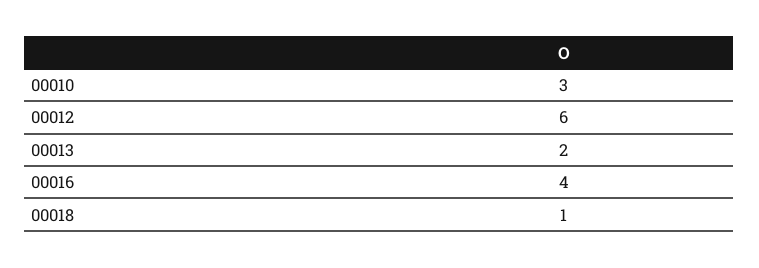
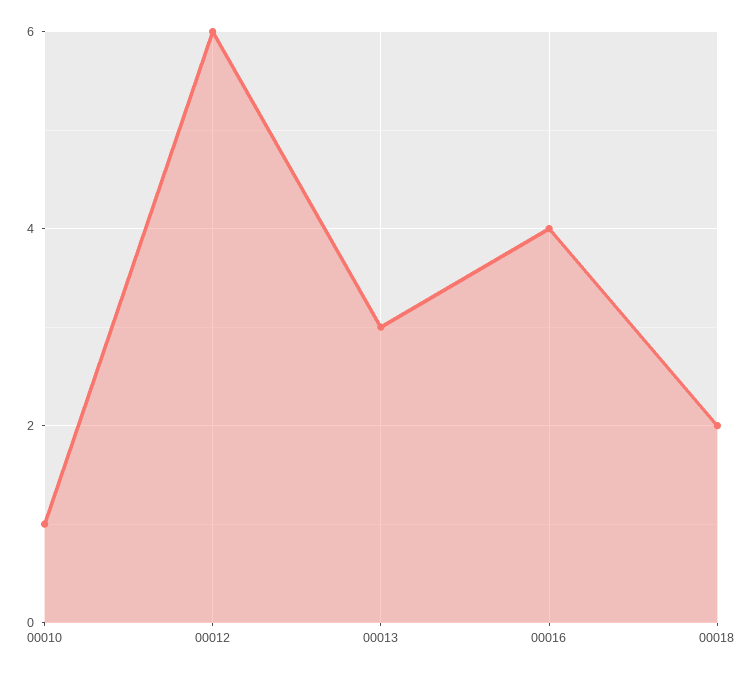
  {
-   "00010": 3,
+   "00010": 1,
    "00012": 6,
-   "00013": 2,
+   "00013": 3,
    "00016": 4,
-   "00018": 1
+   "00018": 2
  }

